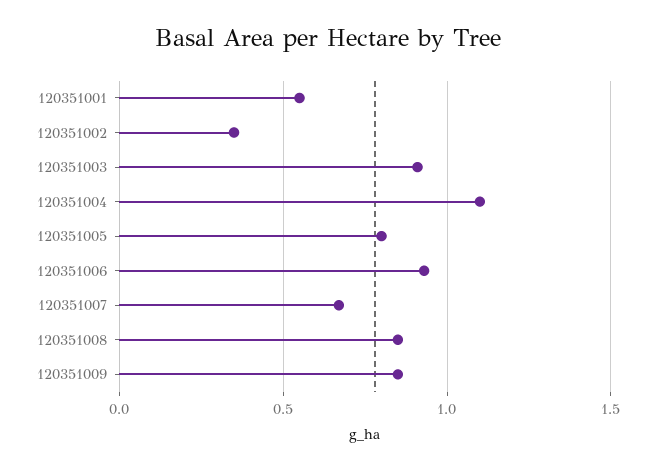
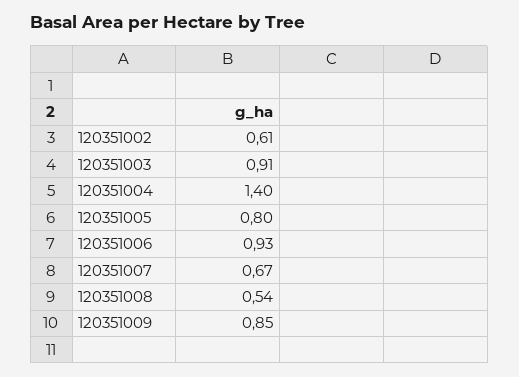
  {
-   "120351001": 0.55,
-   "120351002": 0.35,
+   "120351002": 0.61,
    "120351003": 0.91,
-   "120351004": 1.1,
+   "120351004": 1.4,
    "120351005": 0.8,
    "120351006": 0.93,
    "120351007": 0.67,
-   "120351008": 0.85,
+   "120351008": 0.54,
    "120351009": 0.85
  }

